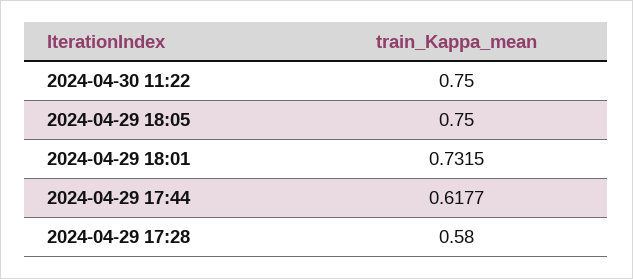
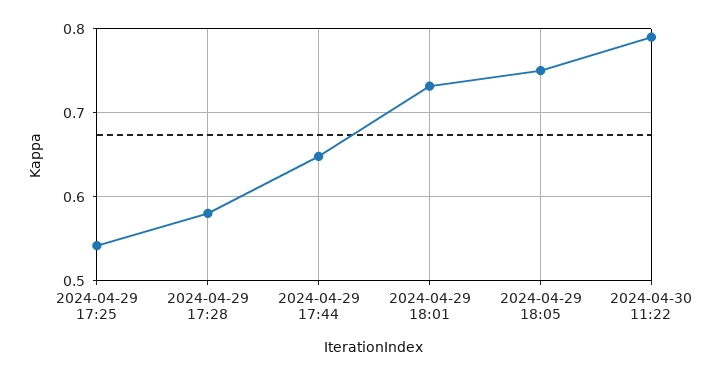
  {
-   "2024-04-30 11:22": 0.75,
+   "2024-04-30 11:22": 0.79,
    "2024-04-29 18:05": 0.75,
    "2024-04-29 18:01": 0.7315,
-   "2024-04-29 17:44": 0.6177,
+   "2024-04-29 17:44": 0.65,
-   "2024-04-29 17:28": 0.58
+   "2024-04-29 17:28": 0.58,
+   "2024-04-29 17:25": 0.54
  }

